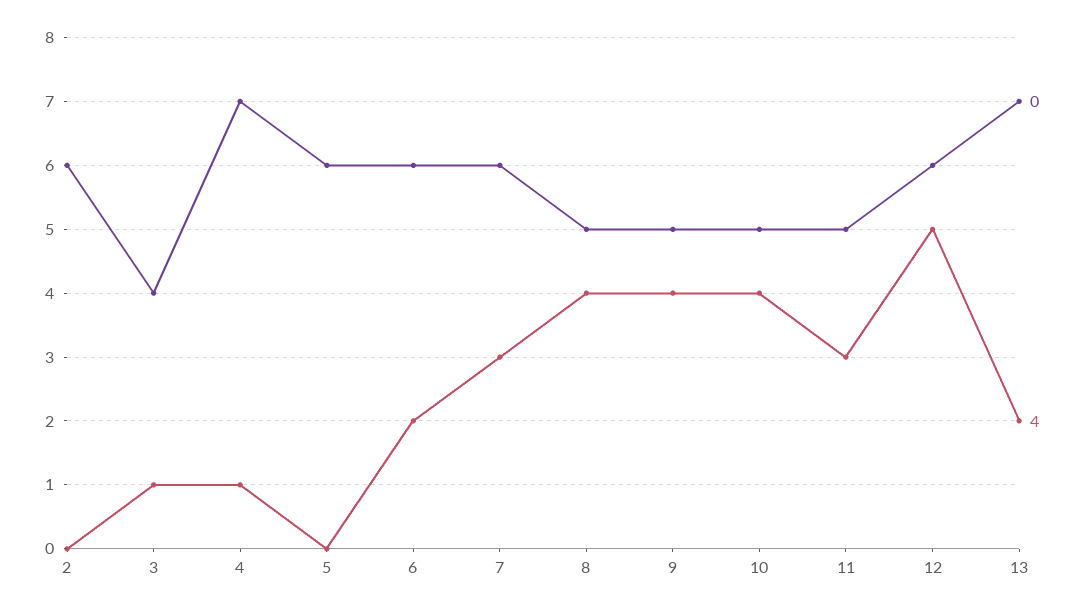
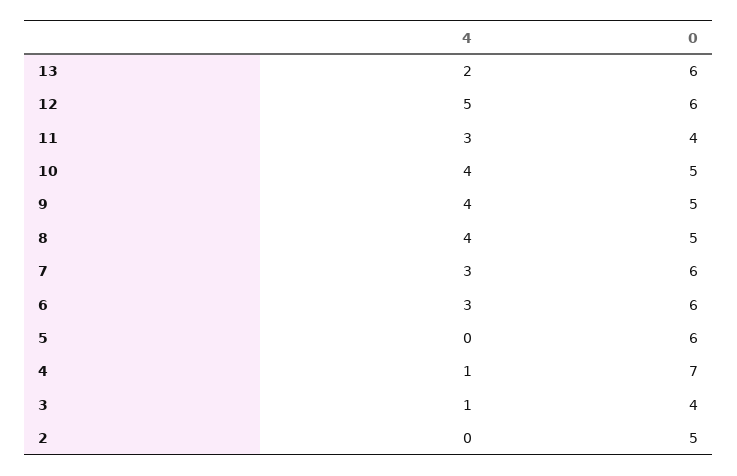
  {
    "0": {
-     "2": 6,
+     "2": 5,
      "3": 4,
      "4": 7,
      "5": 6,
      "6": 6,
      "7": 6,
      "8": 5,
      "9": 5,
      "10": 5,
-     "11": 5,
+     "11": 4,
      "12": 6,
-     "13": 7
+     "13": 6
    },
    "4": {
      "2": 0,
      "3": 1,
      "4": 1,
      "5": 0,
-     "6": 2,
+     "6": 3,
      "7": 3,
      "8": 4,
      "9": 4,
      "10": 4,
      "11": 3,
      "12": 5,
      "13": 2
    }
  }

